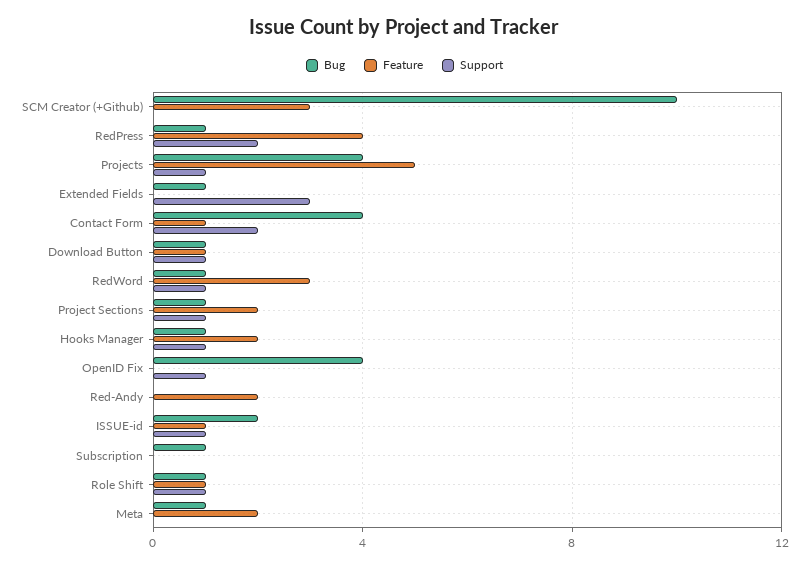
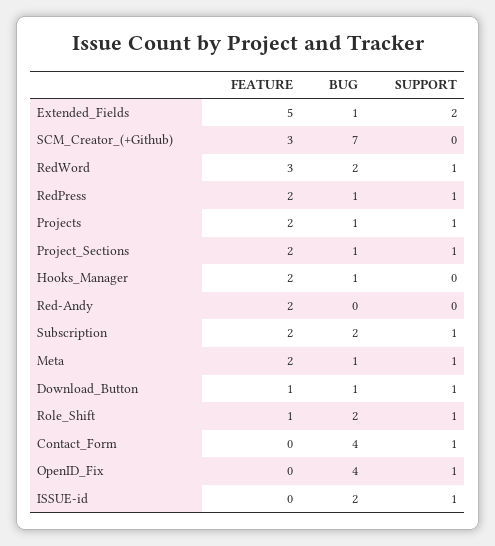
  {
    "Bug": {
-     "SCM Creator (+Github)": 10,
+     "SCM Creator (+Github)": 7,
      "RedPress": 1,
-     "Projects": 4,
+     "Projects": 1,
      "Extended Fields": 1,
      "Contact Form": 4,
      "Download Button": 1,
-     "RedWord": 1,
+     "RedWord": 2,
      "Project Sections": 1,
      "Hooks Manager": 1,
      "OpenID Fix": 4,
      "Red-Andy": 0,
      "ISSUE-id": 2,
-     "Subscription": 1,
+     "Subscription": 2,
-     "Role Shift": 1,
+     "Role Shift": 2,
      "Meta": 1
    },
    "Feature": {
      "SCM Creator (+Github)": 3,
-     "RedPress": 4,
+     "RedPress": 2,
-     "Projects": 5,
+     "Projects": 2,
-     "Extended Fields": 0,
+     "Extended Fields": 5,
-     "Contact Form": 1,
+     "Contact Form": 0,
      "Download Button": 1,
      "RedWord": 3,
      "Project Sections": 2,
      "Hooks Manager": 2,
      "OpenID Fix": 0,
      "Red-Andy": 2,
-     "ISSUE-id": 1,
+     "ISSUE-id": 0,
-     "Subscription": 0,
+     "Subscription": 2,
      "Role Shift": 1,
      "Meta": 2
    },
    "Support": {
      "SCM Creator (+Github)": 0,
-     "RedPress": 2,
+     "RedPress": 1,
      "Projects": 1,
-     "Extended Fields": 3,
+     "Extended Fields": 2,
-     "Contact Form": 2,
+     "Contact Form": 1,
      "Download Button": 1,
      "RedWord": 1,
      "Project Sections": 1,
-     "Hooks Manager": 1,
+     "Hooks Manager": 0,
      "OpenID Fix": 1,
      "Red-Andy": 0,
      "ISSUE-id": 1,
-     "Subscription": 0,
+     "Subscription": 1,
      "Role Shift": 1,
-     "Meta": 0
+     "Meta": 1
    }
  }

